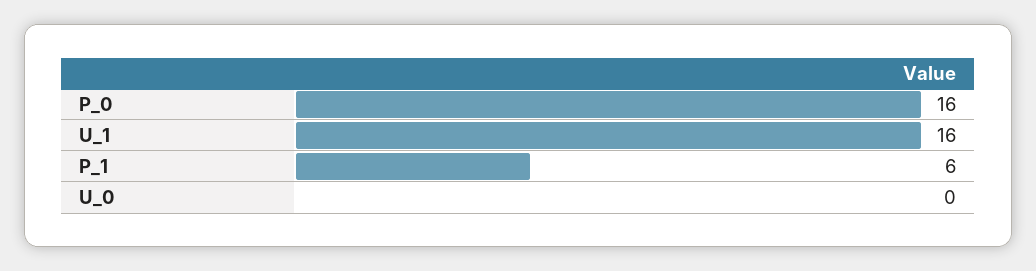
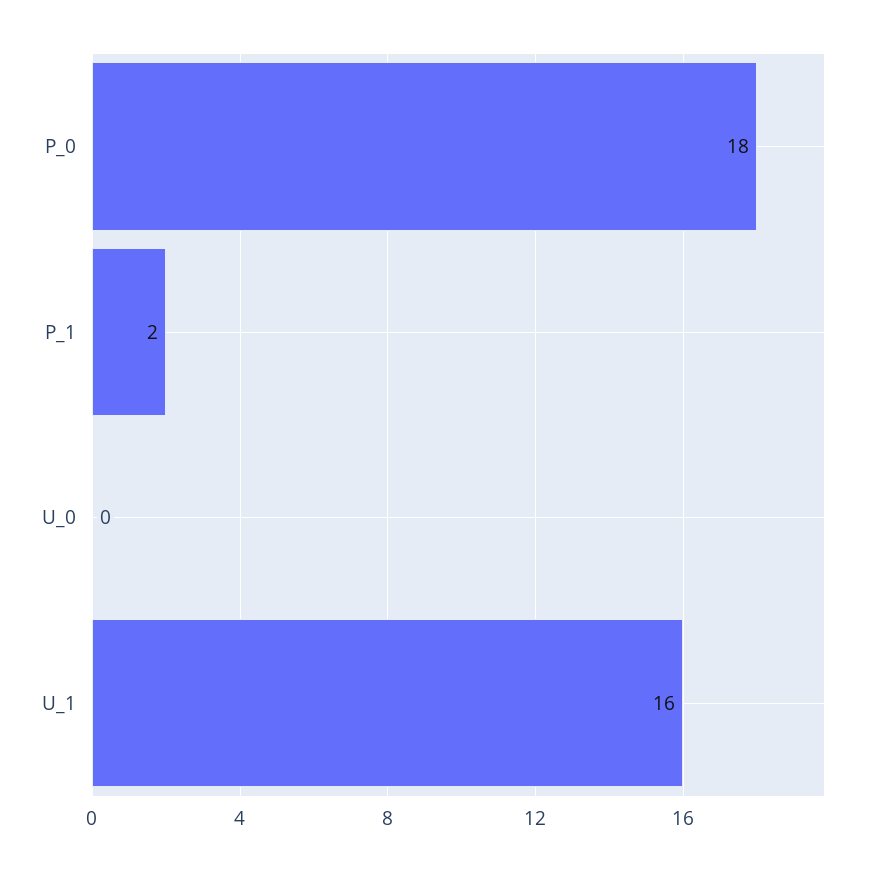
  {
-   "P_0": 16,
+   "P_0": 18,
    "U_1": 16,
-   "P_1": 6,
+   "P_1": 2,
    "U_0": 0
  }

